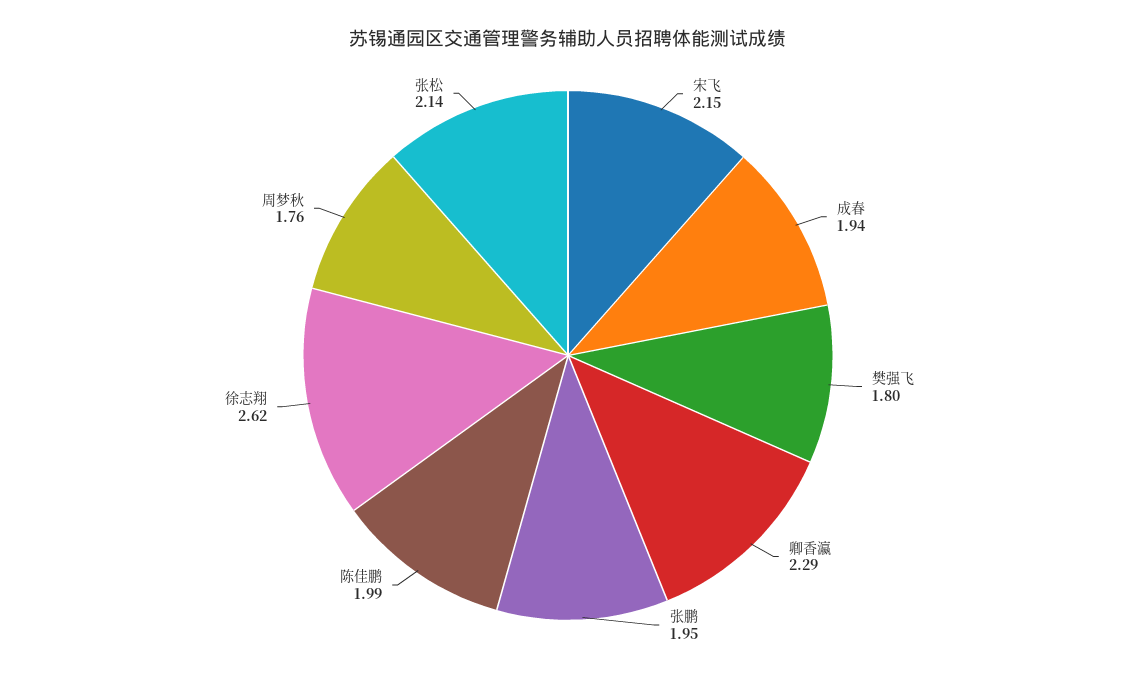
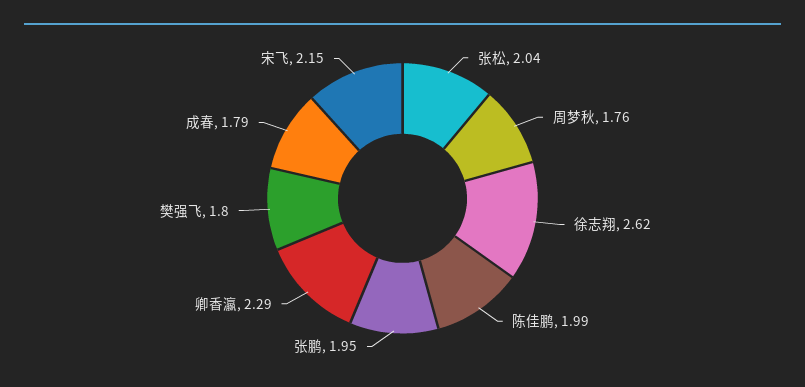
  {
    "宋飞": 2.15,
-   "成春": 1.94,
+   "成春": 1.79,
    "樊强飞": 1.8,
    "卿香瀛": 2.29,
    "张鹏": 1.95,
    "陈佳鹏": 1.99,
    "徐志翔": 2.62,
    "周梦秋": 1.76,
-   "张松": 2.14
+   "张松": 2.04
  }

